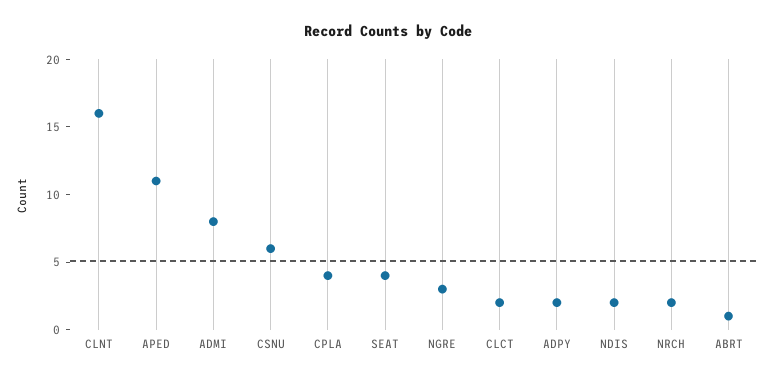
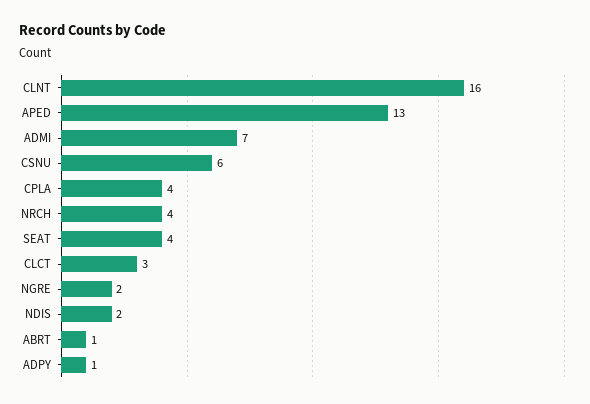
  {
    "CLNT": 16,
-   "APED": 11,
+   "APED": 13,
-   "ADMI": 8,
+   "ADMI": 7,
    "CSNU": 6,
    "CPLA": 4,
    "SEAT": 4,
-   "NGRE": 3,
+   "NGRE": 2,
-   "CLCT": 2,
+   "CLCT": 3,
-   "ADPY": 2,
+   "ADPY": 1,
    "NDIS": 2,
-   "NRCH": 2,
+   "NRCH": 4,
    "ABRT": 1
  }

